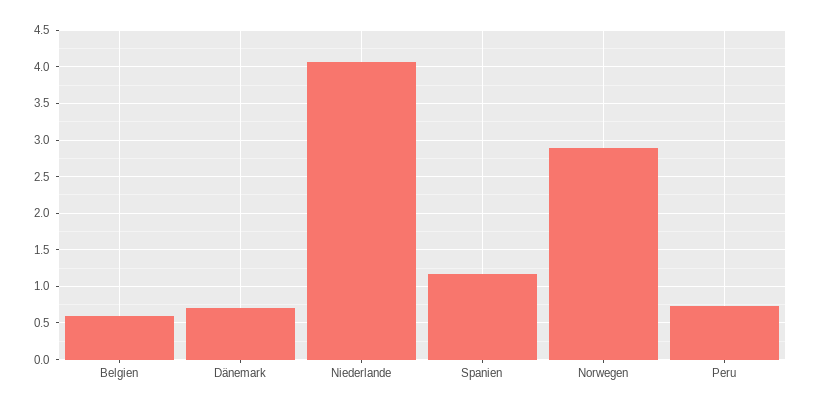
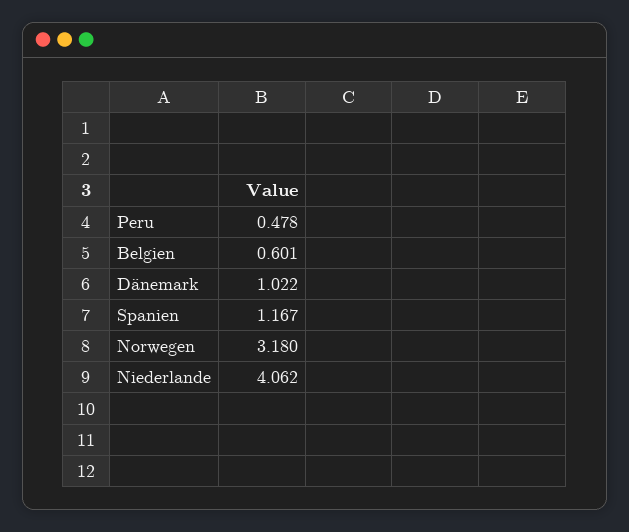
  {
    "Belgien": 0.601,
-   "Dänemark": 0.7,
+   "Dänemark": 1.022,
    "Niederlande": 4.062,
    "Spanien": 1.167,
-   "Norwegen": 2.9,
+   "Norwegen": 3.18,
-   "Peru": 0.7
+   "Peru": 0.478
  }

